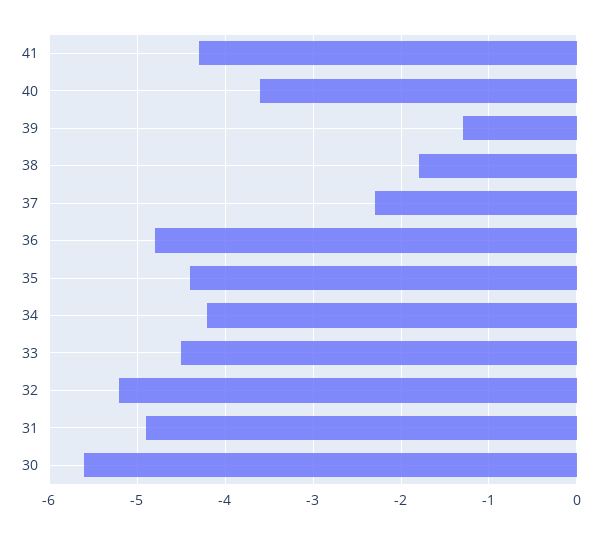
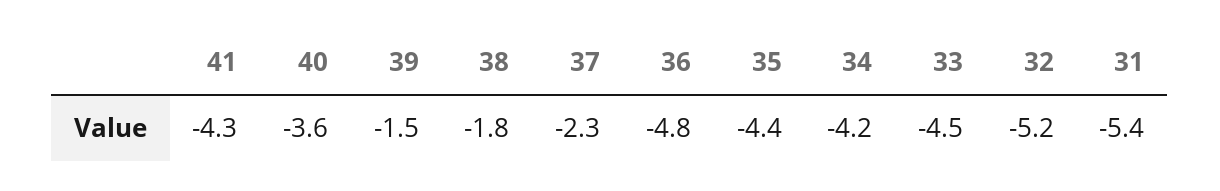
  {
    "41": -4.3,
    "40": -3.6,
-   "39": -1.3,
+   "39": -1.5,
    "38": -1.8,
    "37": -2.3,
    "36": -4.8,
    "35": -4.4,
    "34": -4.2,
    "33": -4.5,
    "32": -5.2,
-   "31": -4.9,
+   "31": -5.4
-   "30": -5.6
  }

